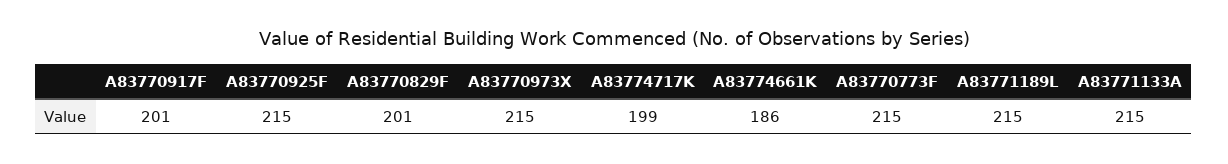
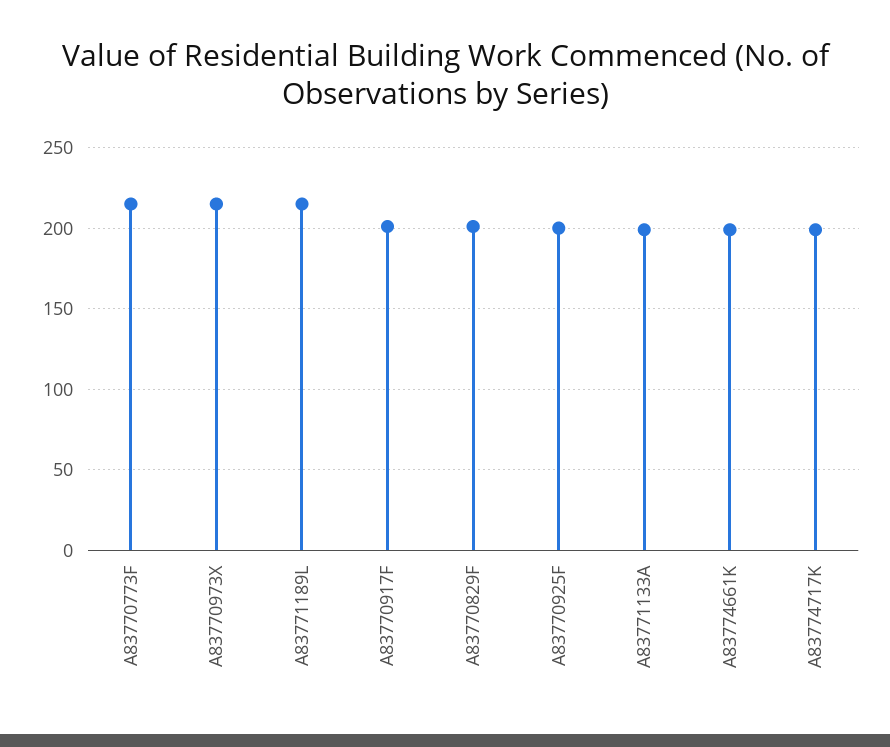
  {
    "A83770917F": 201,
-   "A83770925F": 215,
+   "A83770925F": 200,
    "A83770829F": 201,
    "A83770973X": 215,
    "A83774717K": 199,
-   "A83774661K": 186,
+   "A83774661K": 200,
    "A83770773F": 215,
    "A83771189L": 215,
-   "A83771133A": 215
+   "A83771133A": 200
  }

